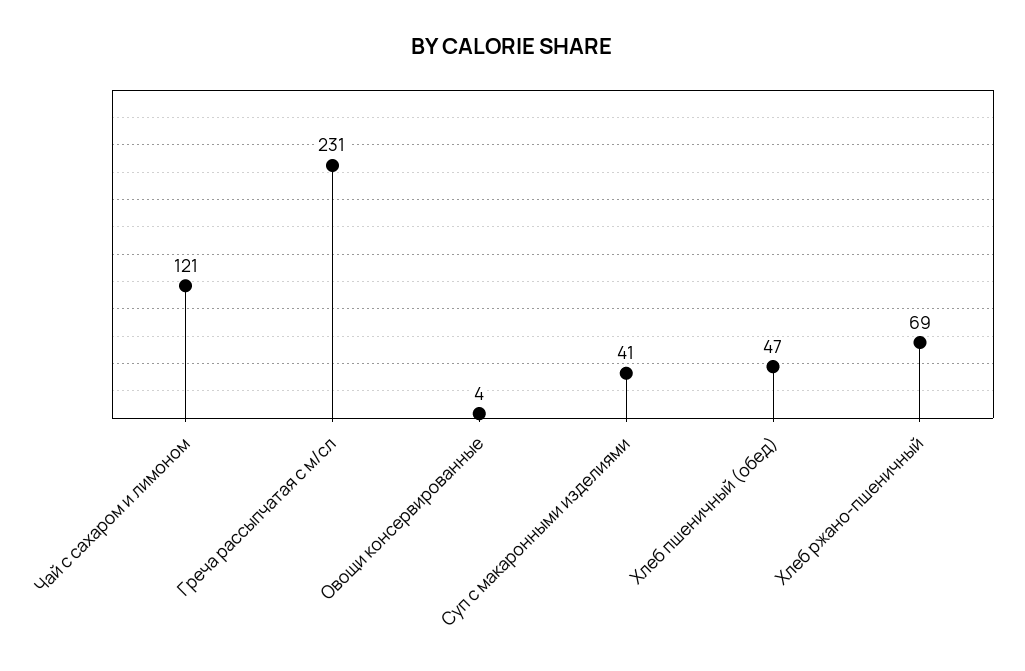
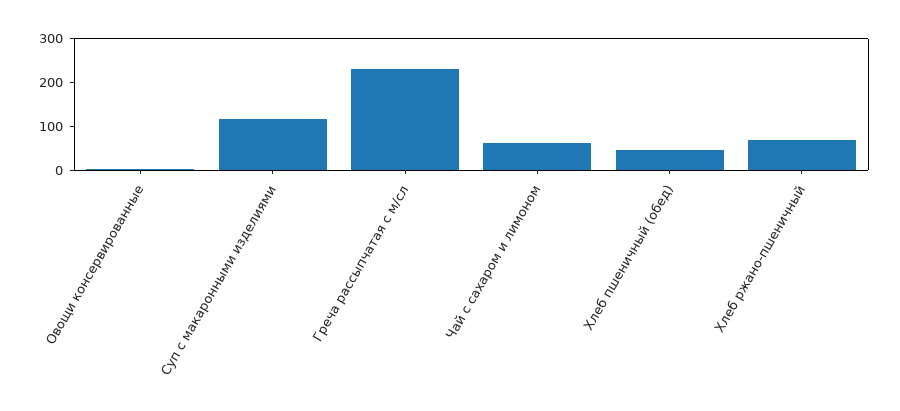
  {
-   "Чай с сахаром и лимоном": 121,
+   "Чай с сахаром и лимоном": 60,
    "Греча рассыпчатая с м/сл": 231,
    "Овощи консервированные": 4,
-   "Суп с макаронными изделиями": 41,
+   "Суп с макаронными изделиями": 120,
    "Хлеб пшеничный (обед)": 47,
    "Хлеб ржано-пшеничный": 69
  }

